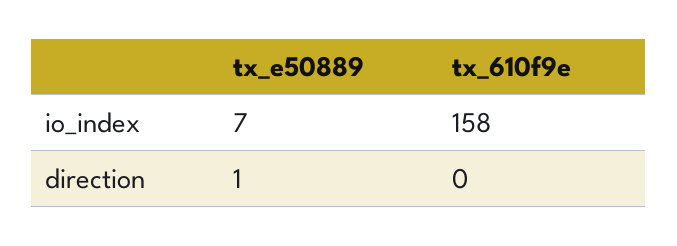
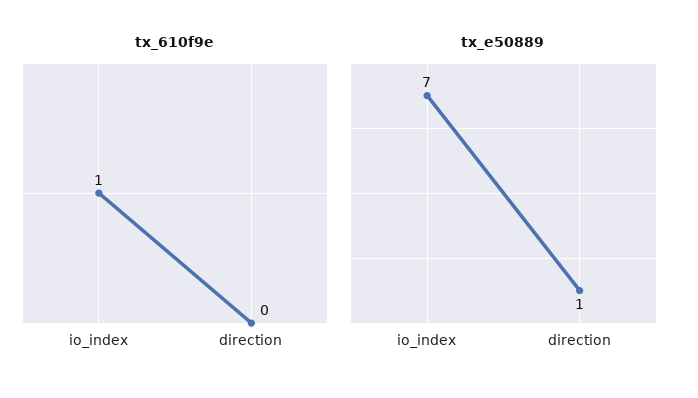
  {
    "tx_e50889": {
      "io_index": 7,
      "direction": 1
    },
    "tx_610f9e": {
-     "io_index": 158,
+     "io_index": 1,
      "direction": 0
    }
  }

